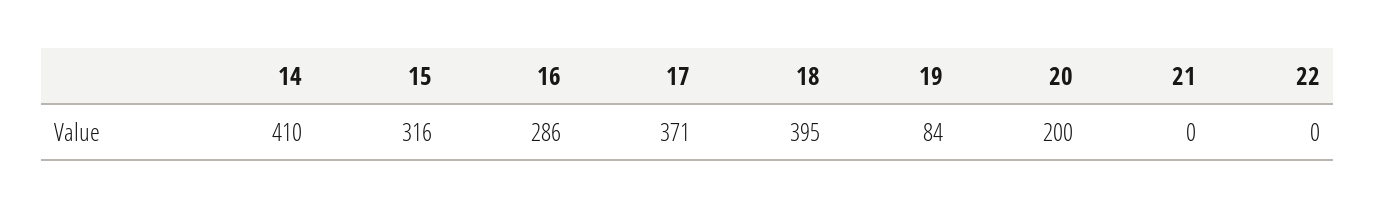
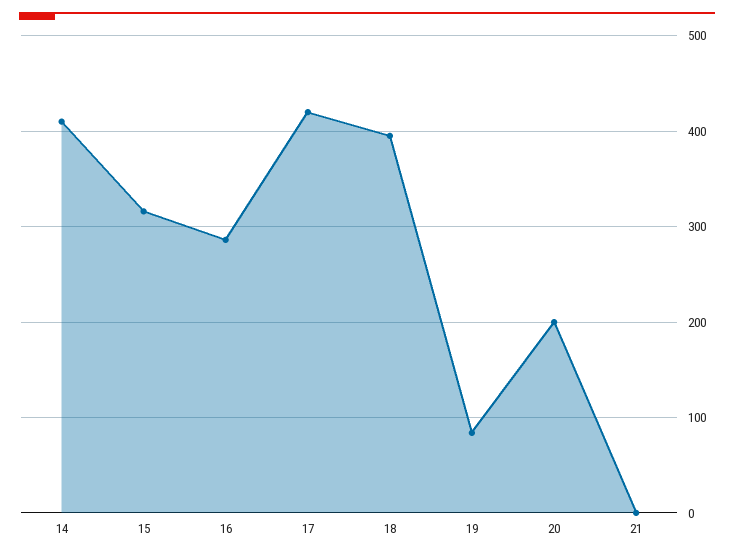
  {
    "14": 410,
    "15": 316,
    "16": 286,
-   "17": 371,
+   "17": 420,
    "18": 395,
    "19": 84,
    "20": 200,
-   "21": 0,
+   "21": 0
-   "22": 0
  }

